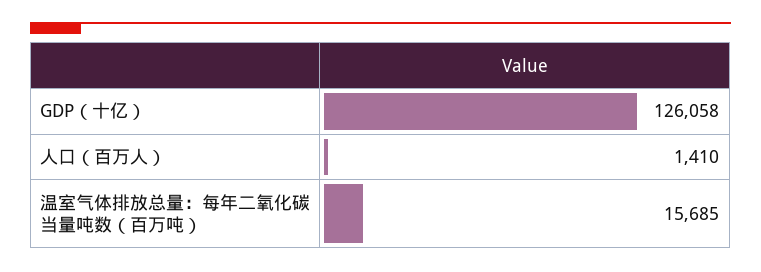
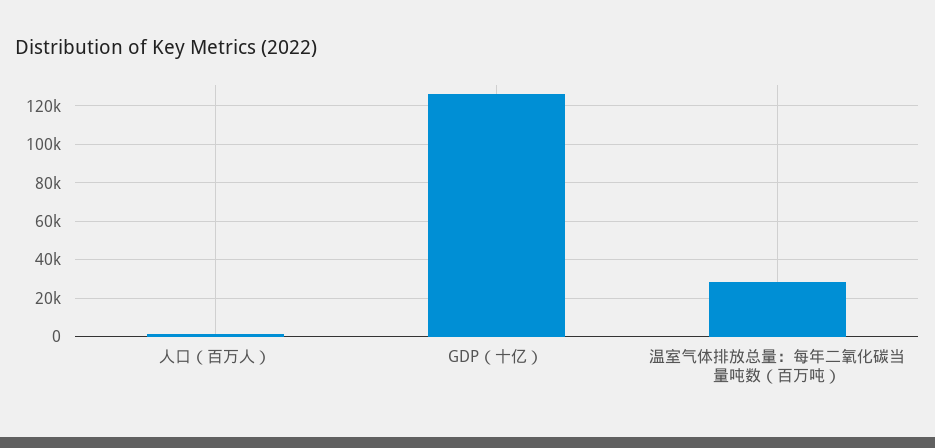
  {
    "GDP（十亿）": 126058,
    "人口（百万人）": 1410,
-   "温室气体排放总量：每年二氧化碳当量吨数（百万吨）": 15685
+   "温室气体排放总量：每年二氧化碳当量吨数（百万吨）": 30000
  }

